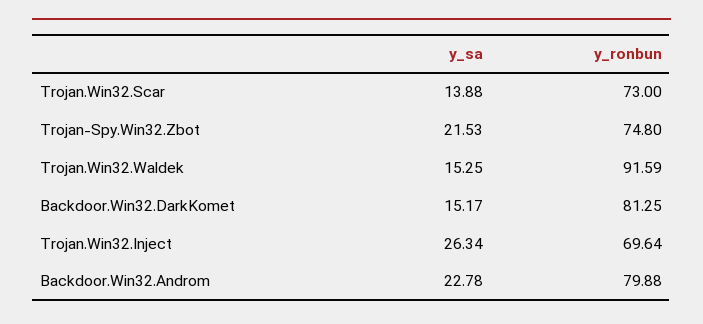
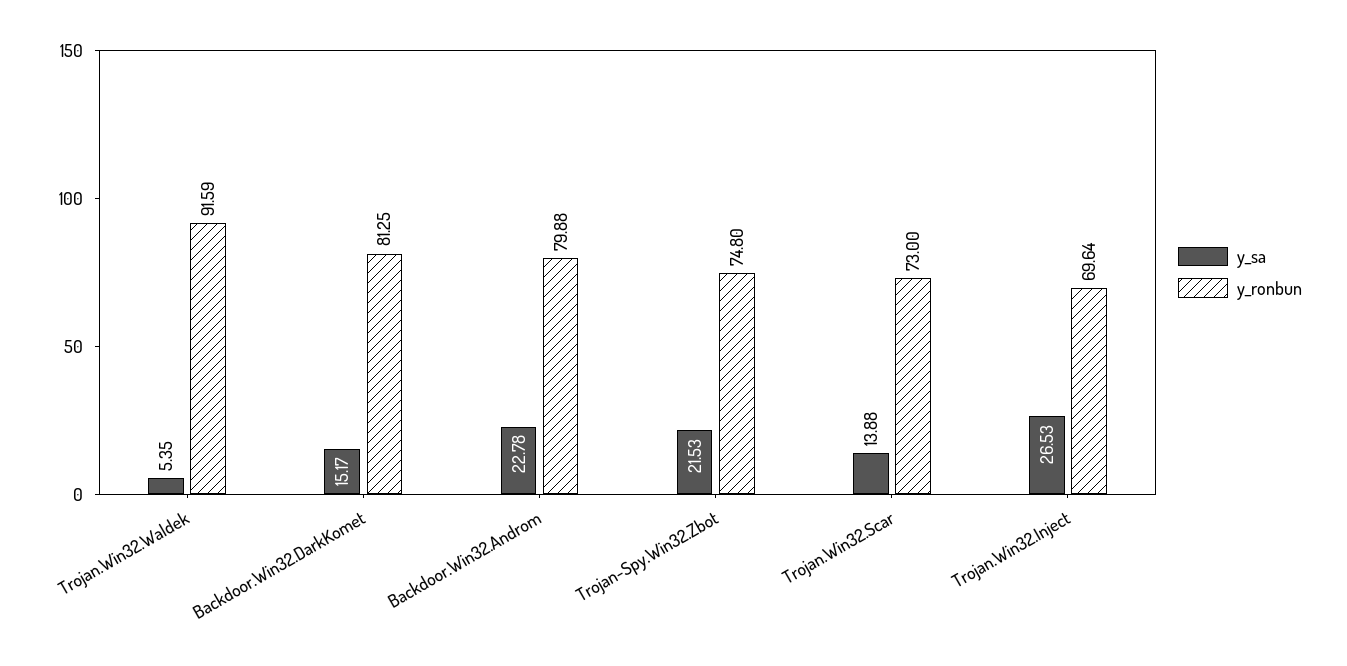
  {
    "y_sa": {
      "Trojan.Win32.Scar": 13.88,
      "Trojan-Spy.Win32.Zbot": 21.53,
-     "Trojan.Win32.Waldek": 15.25,
+     "Trojan.Win32.Waldek": 5.35,
      "Backdoor.Win32.DarkKomet": 15.17,
-     "Trojan.Win32.Inject": 26.34,
+     "Trojan.Win32.Inject": 26.53,
      "Backdoor.Win32.Androm": 22.78
    },
    "y_ronbun": {
      "Trojan.Win32.Scar": 73,
      "Trojan-Spy.Win32.Zbot": 74.8,
      "Trojan.Win32.Waldek": 91.59,
      "Backdoor.Win32.DarkKomet": 81.25,
      "Trojan.Win32.Inject": 69.64,
      "Backdoor.Win32.Androm": 79.88
    }
  }

